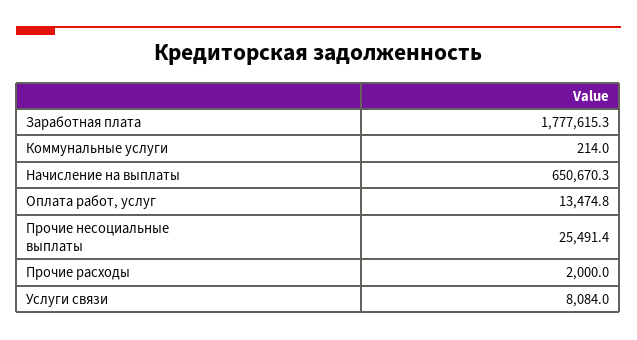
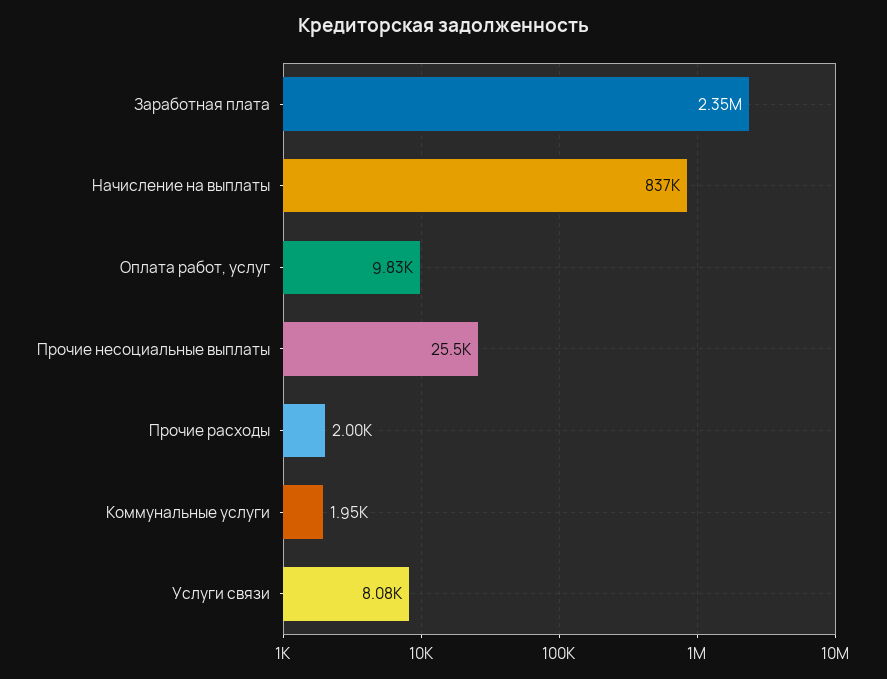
  {
-   "Заработная плата": 1777615.3,
+   "Заработная плата": 2350000,
-   "Коммунальные услуги": 214,
+   "Коммунальные услуги": 1950,
-   "Начисление на выплаты": 650670.3,
+   "Начисление на выплаты": 837000,
-   "Оплата работ, услуг": 13474.8,
+   "Оплата работ, услуг": 9830,
    "Прочие несоциальные выплаты": 25491.4,
    "Прочие расходы": 2000,
    "Услуги связи": 8084
  }

